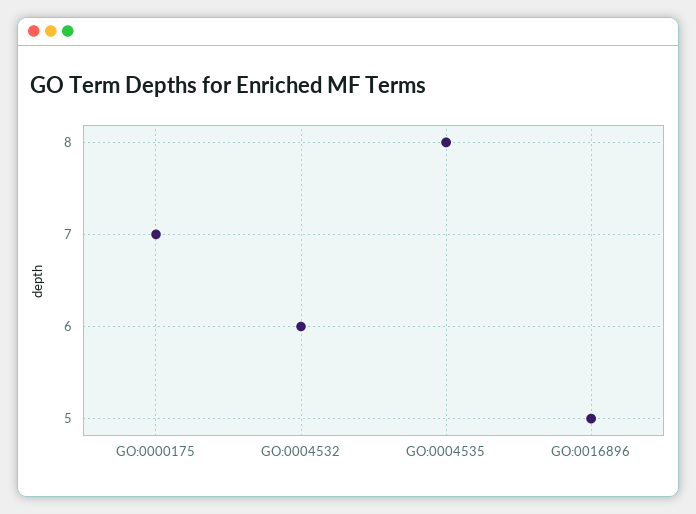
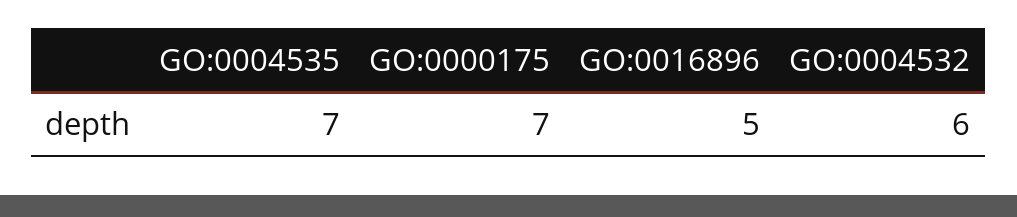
  {
    "GO:0000175": 7,
    "GO:0004532": 6,
-   "GO:0004535": 8,
+   "GO:0004535": 7,
    "GO:0016896": 5
  }

